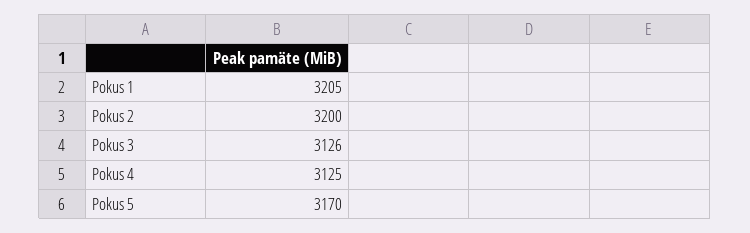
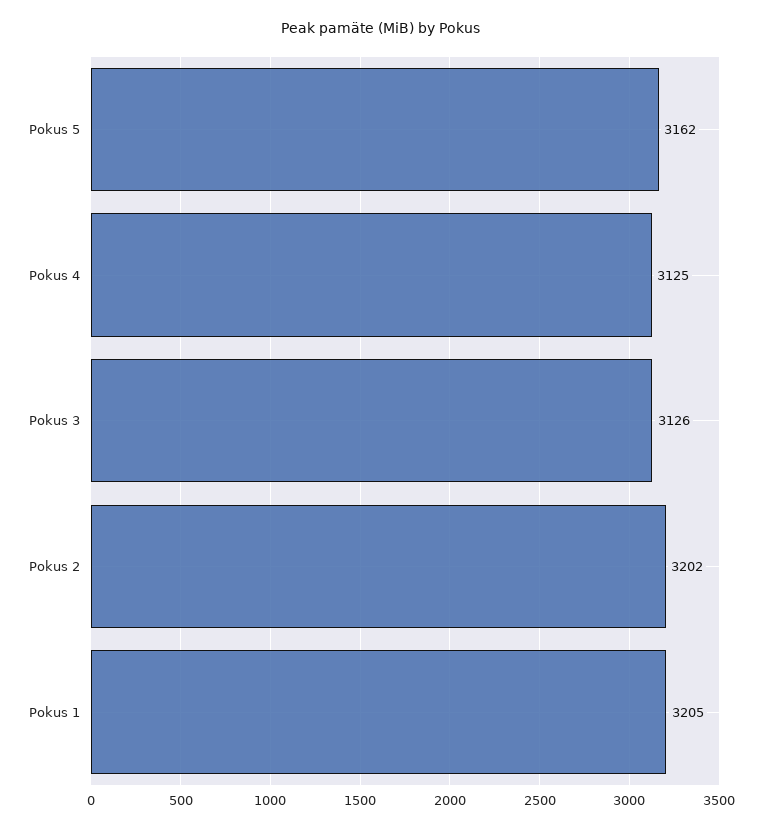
  {
    "Pokus 1": 3205,
-   "Pokus 2": 3200,
+   "Pokus 2": 3202,
    "Pokus 3": 3126,
    "Pokus 4": 3125,
-   "Pokus 5": 3170
+   "Pokus 5": 3162
  }

